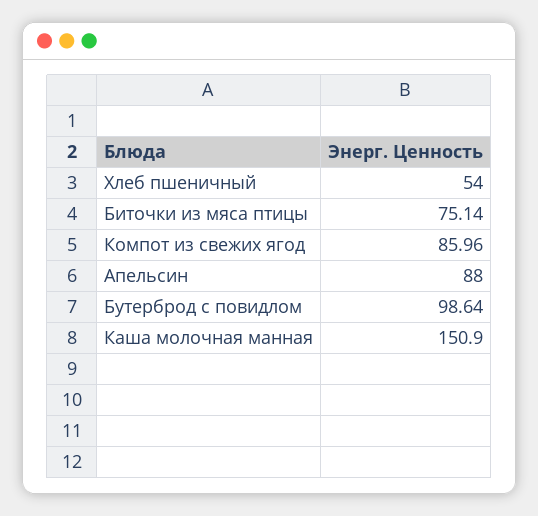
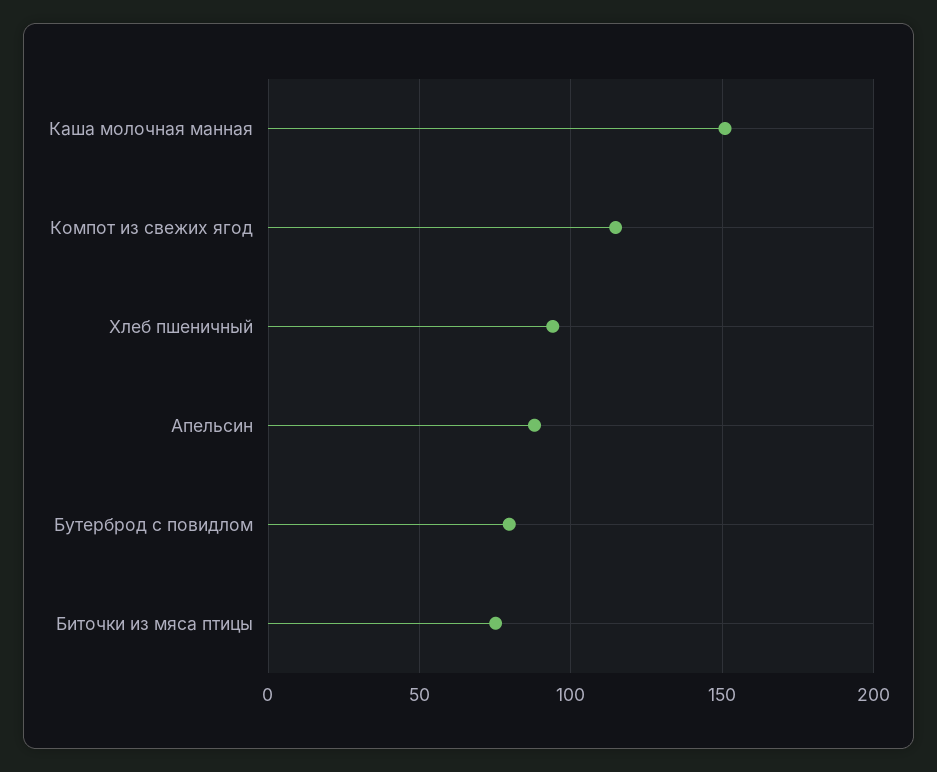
  {
-   "Хлеб пшеничный": 54,
+   "Хлеб пшеничный": 95,
    "Биточки из мяса птицы": 75.14,
-   "Компот из свежих ягод": 85.96,
+   "Компот из свежих ягод": 115,
    "Апельсин": 88,
-   "Бутерброд с повидлом": 98.64,
+   "Бутерброд с повидлом": 80,
    "Каша молочная манная": 150.9
  }

